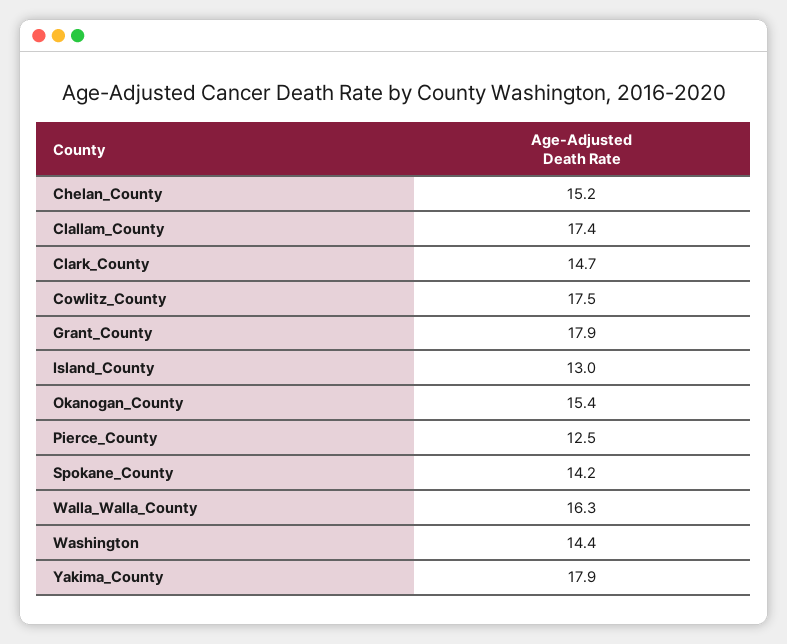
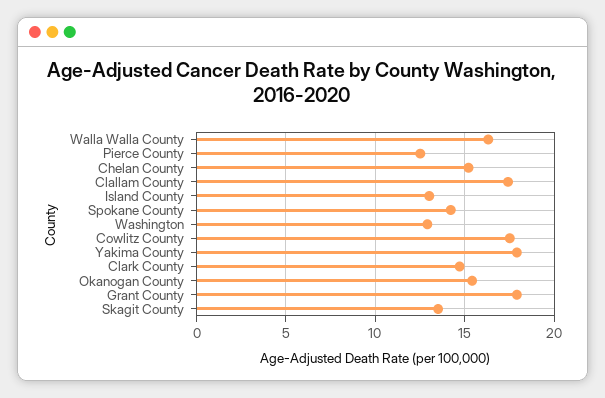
  {
    "Chelan_County": 15.2,
    "Clallam_County": 17.4,
    "Clark_County": 14.7,
    "Cowlitz_County": 17.5,
    "Grant_County": 17.9,
    "Island_County": 13,
    "Okanogan_County": 15.4,
    "Pierce_County": 12.5,
    "Spokane_County": 14.2,
    "Walla_Walla_County": 16.3,
-   "Washington": 14.4,
+   "Washington": 13,
-   "Yakima_County": 17.9
+   "Yakima_County": 17.9,
+   "Skagit County": 13.5
  }

